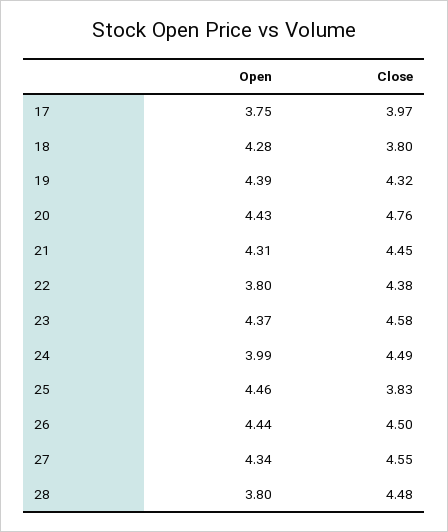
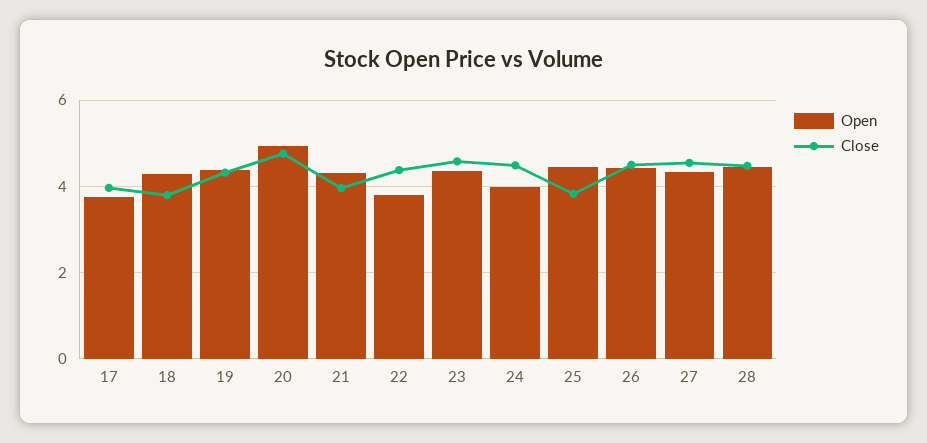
  {
    "Open": {
      "17": 3.75,
      "18": 4.28,
      "19": 4.39,
-     "20": 4.43,
+     "20": 5,
      "21": 4.31,
      "22": 3.8,
      "23": 4.37,
      "24": 3.99,
      "25": 4.46,
      "26": 4.44,
      "27": 4.34,
-     "28": 3.8
+     "28": 4.4
    },
    "Close": {
      "17": 3.97,
      "18": 3.8,
      "19": 4.32,
      "20": 4.76,
-     "21": 4.45,
+     "21": 4,
      "22": 4.38,
      "23": 4.58,
      "24": 4.49,
      "25": 3.83,
      "26": 4.5,
      "27": 4.55,
      "28": 4.48
    }
  }

